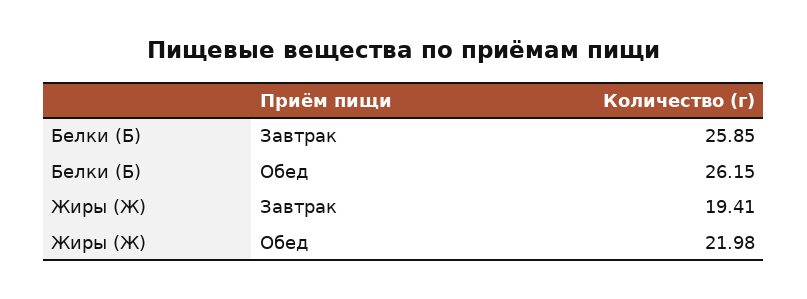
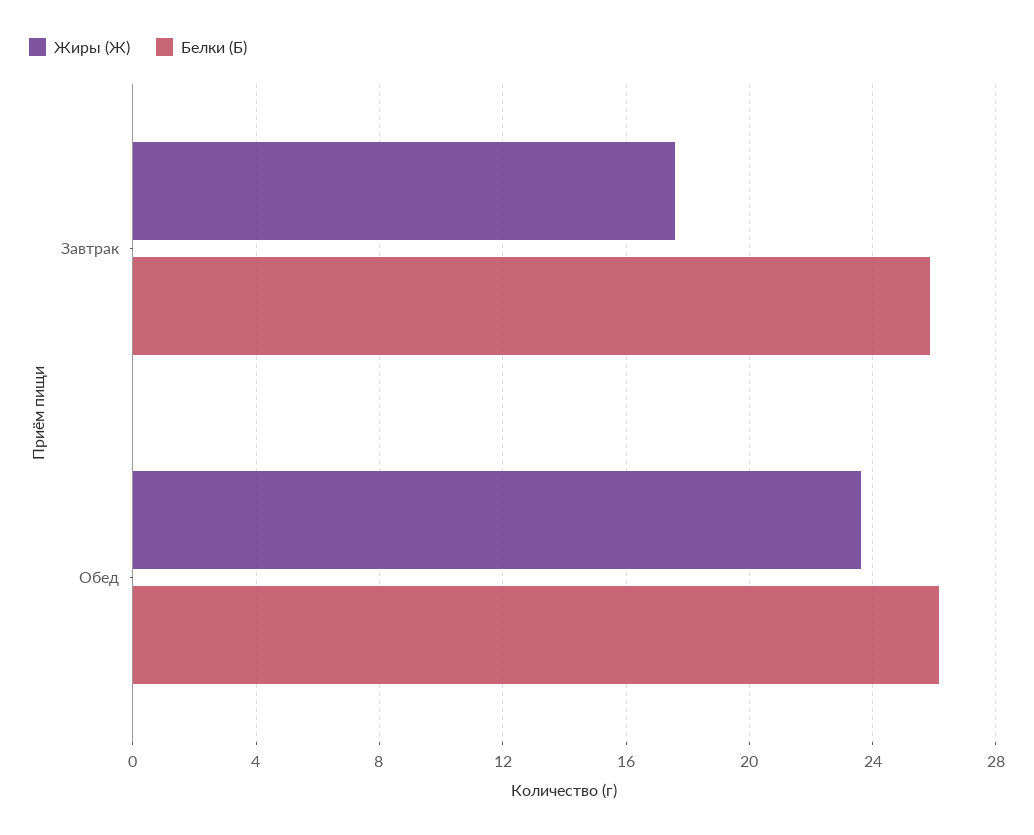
  {
    "Белки (Б)": {
      "Завтрак": 25.85,
      "Обед": 26.15
    },
    "Жиры (Ж)": {
-     "Завтрак": 19.41,
+     "Завтрак": 17.5,
-     "Обед": 21.98
+     "Обед": 23.5
    }
  }

